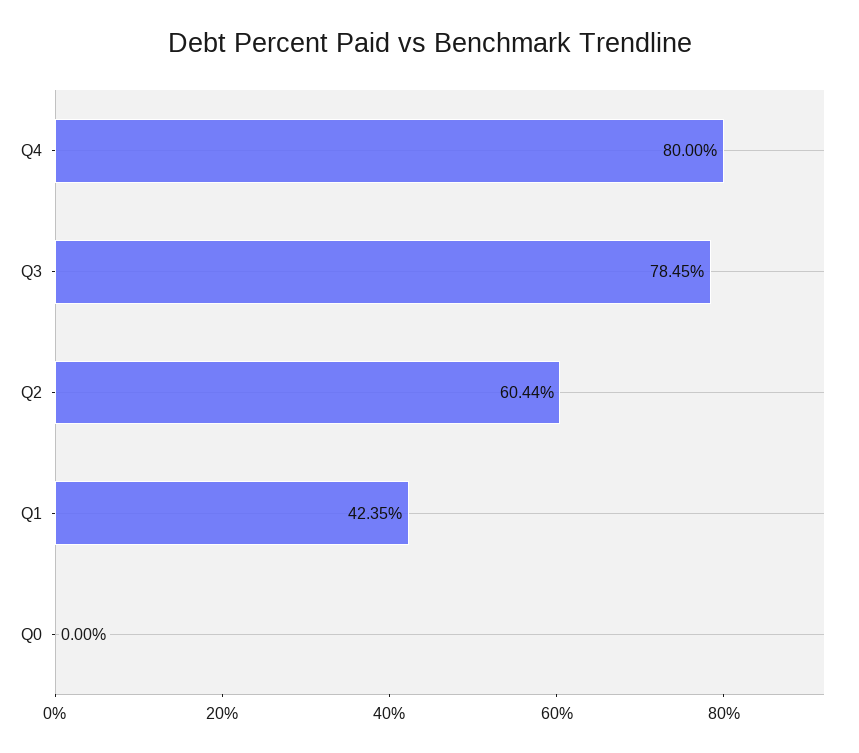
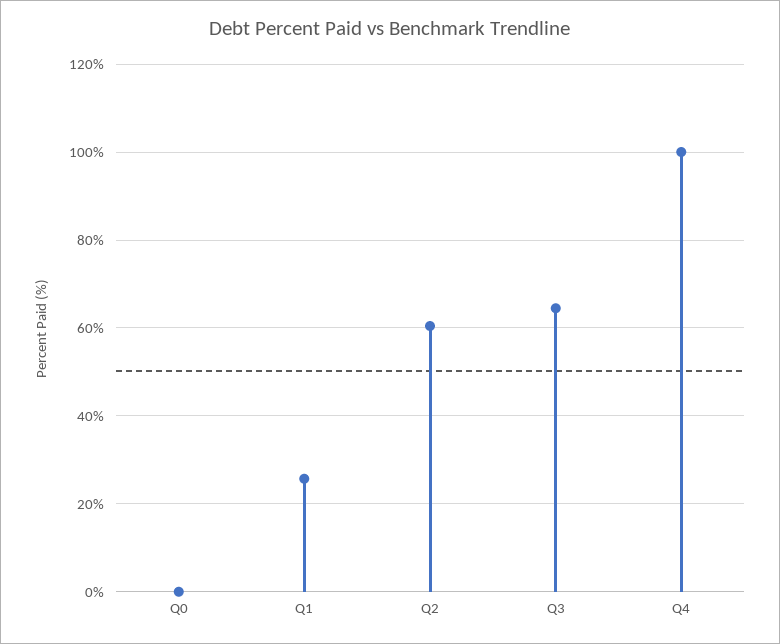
  {
-   "Q4": 80,
+   "Q4": 100,
-   "Q3": 78.45,
+   "Q3": 64,
    "Q2": 60.44,
-   "Q1": 42.35,
+   "Q1": 26,
    "Q0": 0
  }

